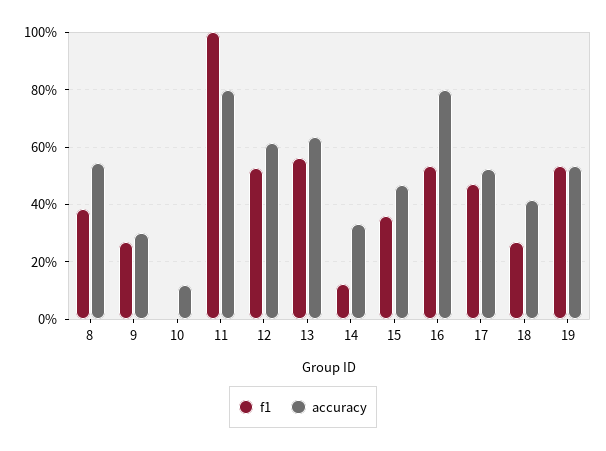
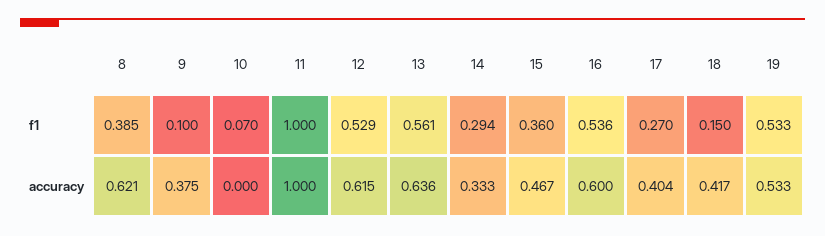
  {
    "f1": {
      "8": 0.385,
-     "9": 0.275,
+     "9": 0.1,
-     "10": 0,
+     "10": 0.07,
      "11": 1,
      "12": 0.529,
      "13": 0.561,
-     "14": 0.125,
+     "14": 0.294,
      "15": 0.36,
      "16": 0.536,
-     "17": 0.475,
+     "17": 0.27,
-     "18": 0.275,
+     "18": 0.15,
      "19": 0.533
    },
    "accuracy": {
-     "8": 0.55,
+     "8": 0.621,
-     "9": 0.3,
+     "9": 0.375,
-     "10": 0.125,
+     "10": 0,
-     "11": 0.8,
+     "11": 1,
      "12": 0.615,
      "13": 0.636,
      "14": 0.333,
      "15": 0.467,
-     "16": 0.8,
+     "16": 0.6,
-     "17": 0.525,
+     "17": 0.404,
      "18": 0.417,
      "19": 0.533
    }
  }

